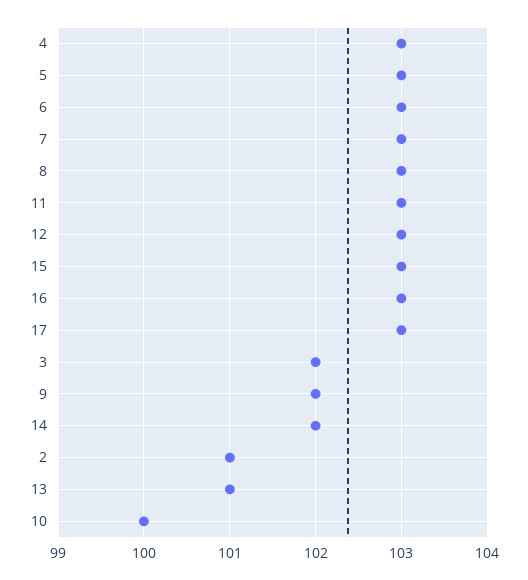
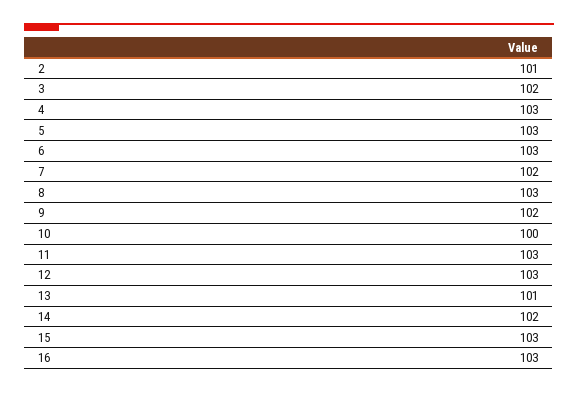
  {
    "4": 103,
    "5": 103,
    "6": 103,
-   "7": 103,
+   "7": 102,
    "8": 103,
    "11": 103,
    "12": 103,
    "15": 103,
    "16": 103,
-   "17": 103,
    "3": 102,
    "9": 102,
    "14": 102,
    "2": 101,
    "13": 101,
    "10": 100
  }

